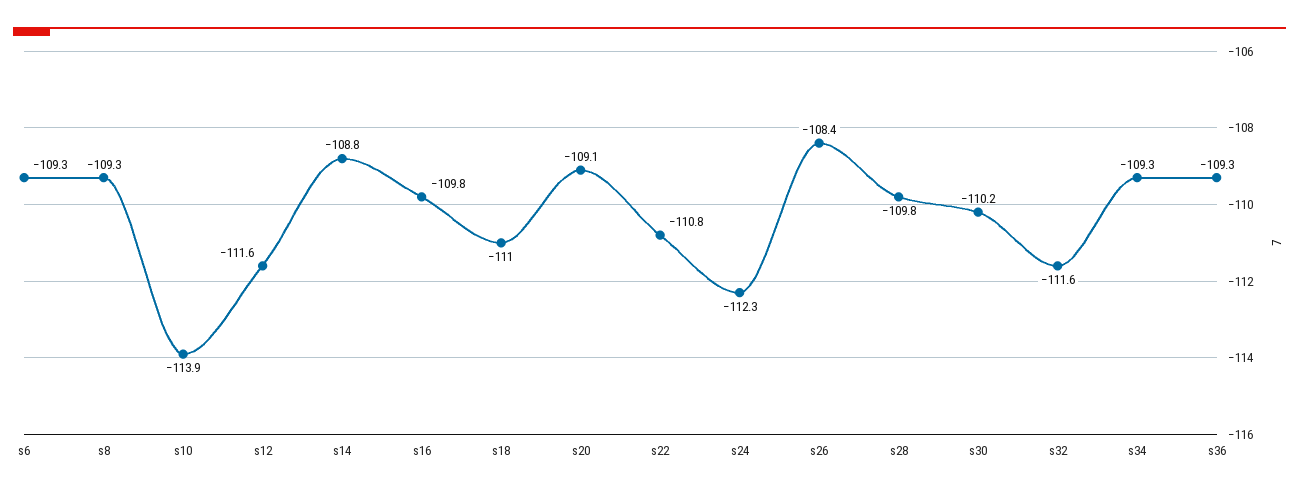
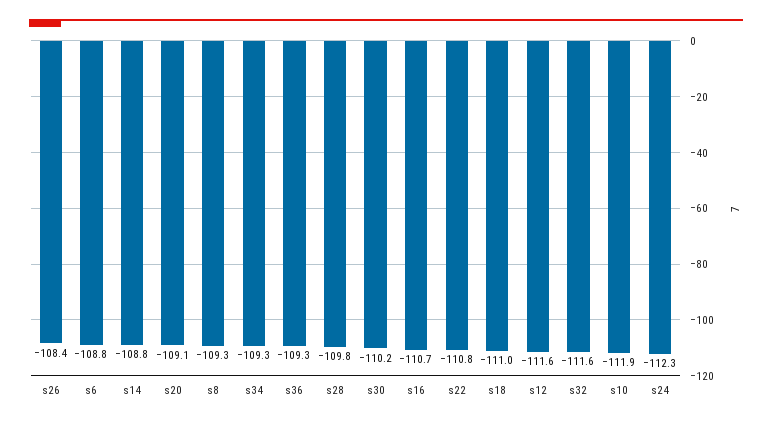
  {
-   "s6": -109.3,
+   "s6": -108.8,
    "s8": -109.3,
-   "s10": -113.9,
+   "s10": -111.9,
    "s12": -111.6,
    "s14": -108.8,
-   "s16": -109.8,
+   "s16": -110.7,
    "s18": -111,
    "s20": -109.1,
    "s22": -110.8,
    "s24": -112.3,
    "s26": -108.4,
    "s28": -109.8,
    "s30": -110.2,
    "s32": -111.6,
    "s34": -109.3,
    "s36": -109.3
  }

